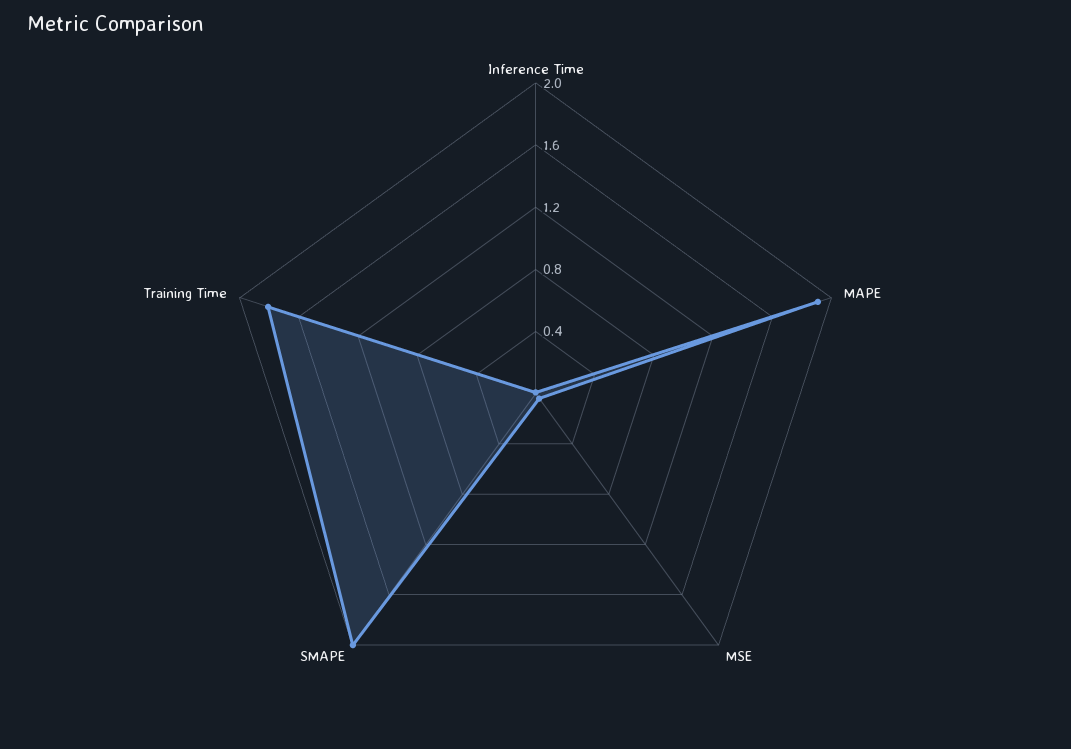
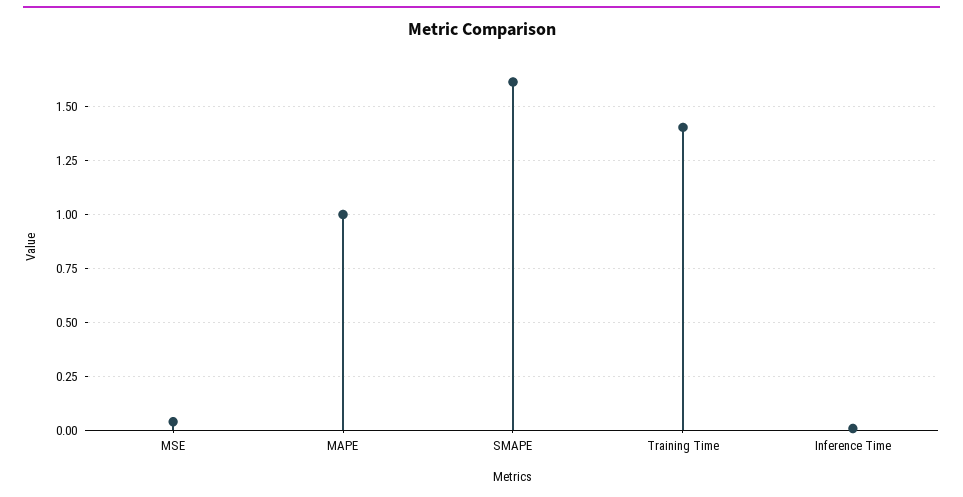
  {
    "Inference Time": 0,
-   "MAPE": 1.9,
+   "MAPE": 1,
    "MSE": 0.05,
-   "SMAPE": 2,
+   "SMAPE": 1.6,
-   "Training Time": 1.8
+   "Training Time": 1.4
  }

